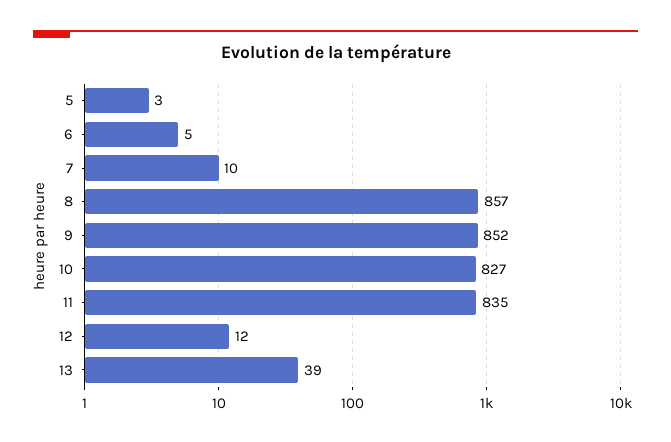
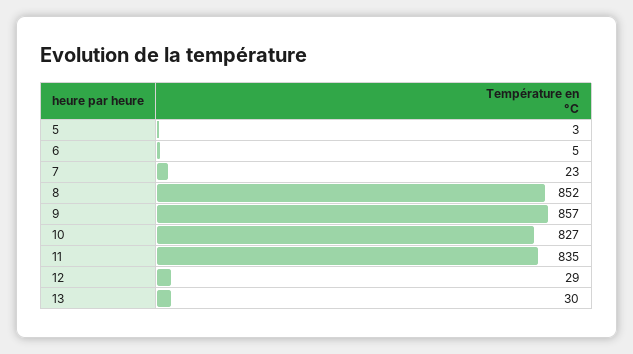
  {
    "5": 3,
    "6": 5,
-   "7": 10,
+   "7": 23,
-   "8": 857,
+   "8": 852,
-   "9": 852,
+   "9": 857,
    "10": 827,
    "11": 835,
-   "12": 12,
+   "12": 29,
-   "13": 39
+   "13": 30
  }

